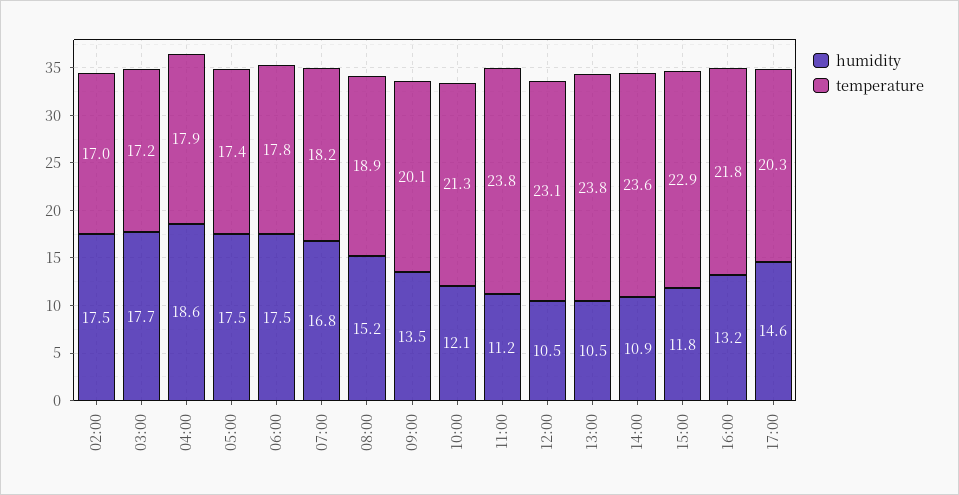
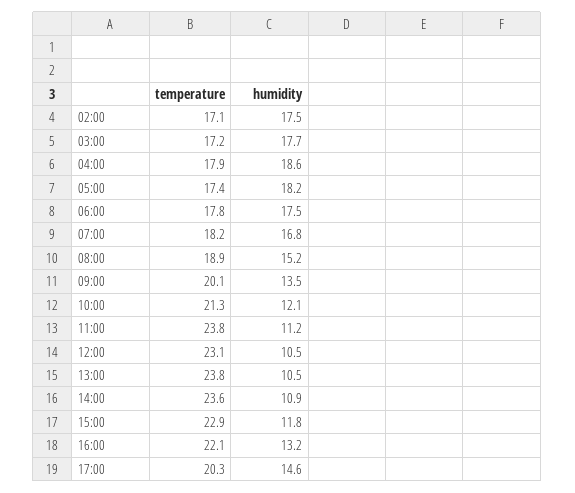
  {
    "humidity": {
      "02:00": 17.5,
      "03:00": 17.7,
      "04:00": 18.6,
-     "05:00": 17.5,
+     "05:00": 18.2,
      "06:00": 17.5,
      "07:00": 16.8,
      "08:00": 15.2,
      "09:00": 13.5,
      "10:00": 12.1,
      "11:00": 11.2,
      "12:00": 10.5,
      "13:00": 10.5,
      "14:00": 10.9,
      "15:00": 11.8,
      "16:00": 13.2,
      "17:00": 14.6
    },
    "temperature": {
-     "02:00": 17,
+     "02:00": 17.1,
      "03:00": 17.2,
      "04:00": 17.9,
      "05:00": 17.4,
      "06:00": 17.8,
      "07:00": 18.2,
      "08:00": 18.9,
      "09:00": 20.1,
      "10:00": 21.3,
      "11:00": 23.8,
      "12:00": 23.1,
      "13:00": 23.8,
      "14:00": 23.6,
      "15:00": 22.9,
-     "16:00": 21.8,
+     "16:00": 22.1,
      "17:00": 20.3
    }
  }

